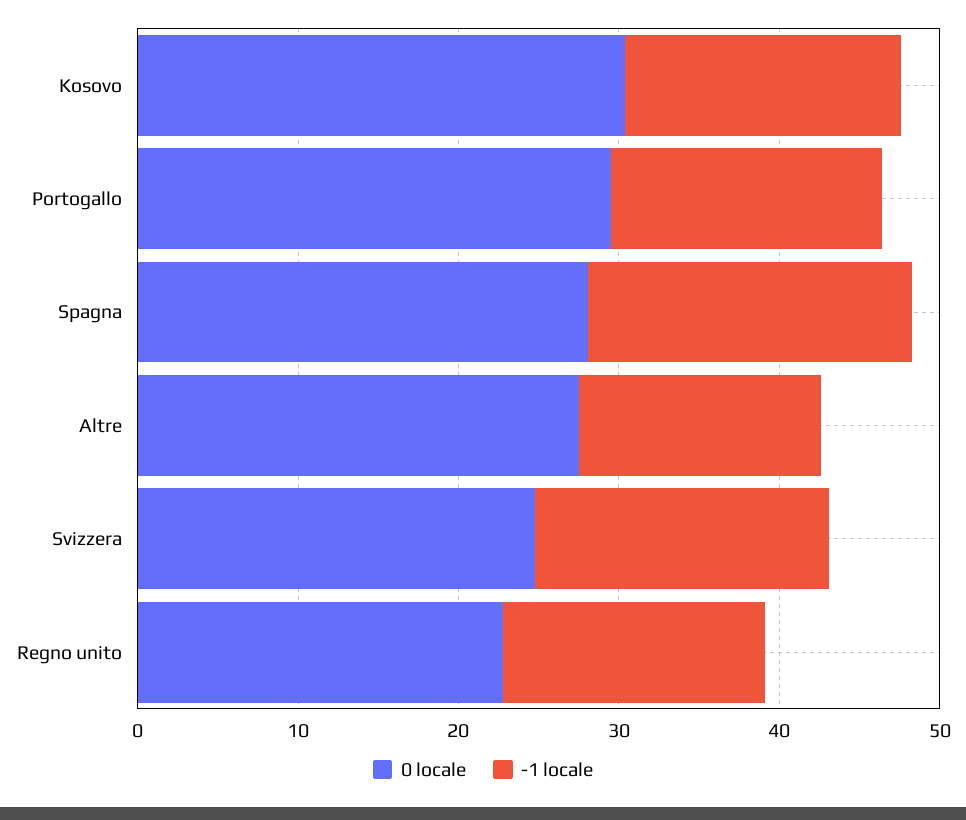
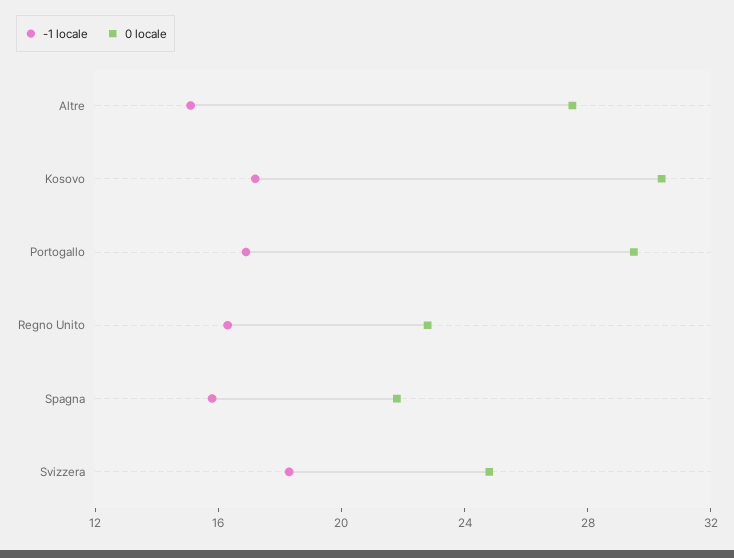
  {
    "0 locale": {
      "Kosovo": 30,
      "Portogallo": 30,
-     "Spagna": 28,
+     "Spagna": 22,
      "Altre": 28,
      "Svizzera": 25,
      "Regno unito": 23
    },
    "-1 locale": {
      "Kosovo": 17,
      "Portogallo": 17,
-     "Spagna": 20,
+     "Spagna": 16,
      "Altre": 15,
      "Svizzera": 18,
      "Regno unito": 16
    }
  }

